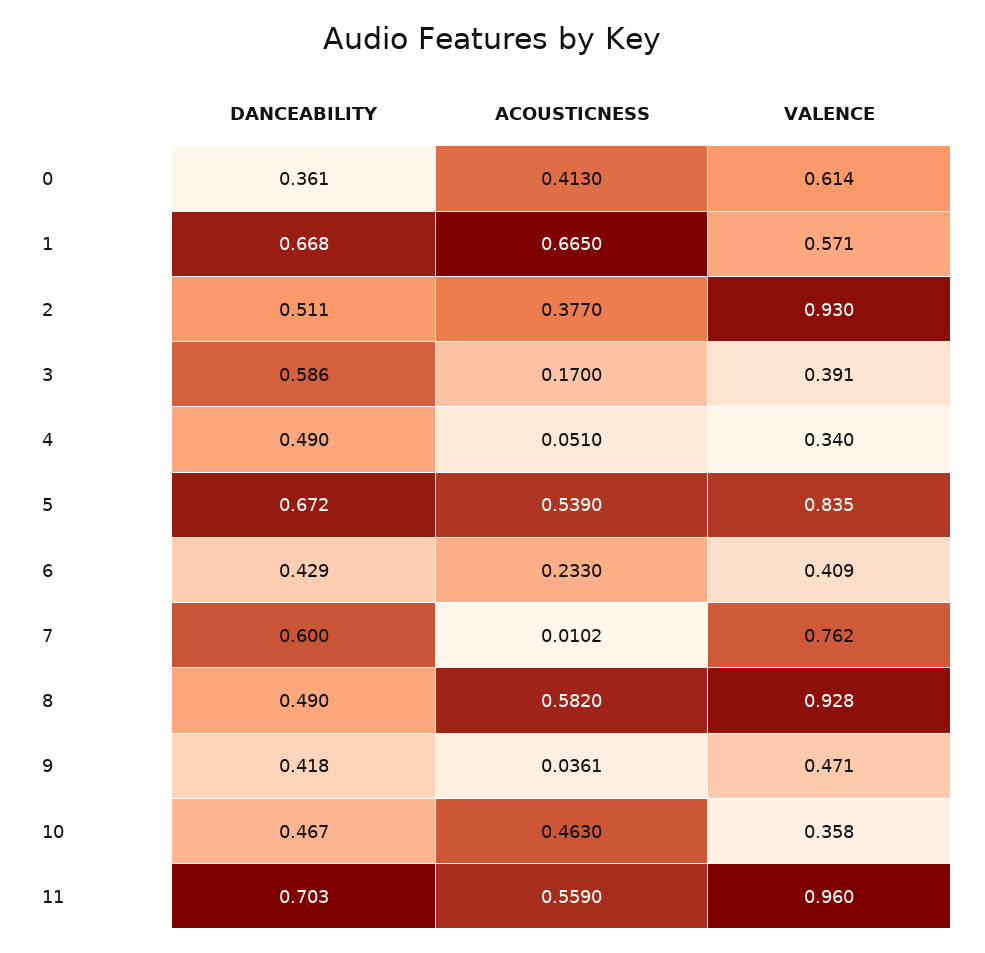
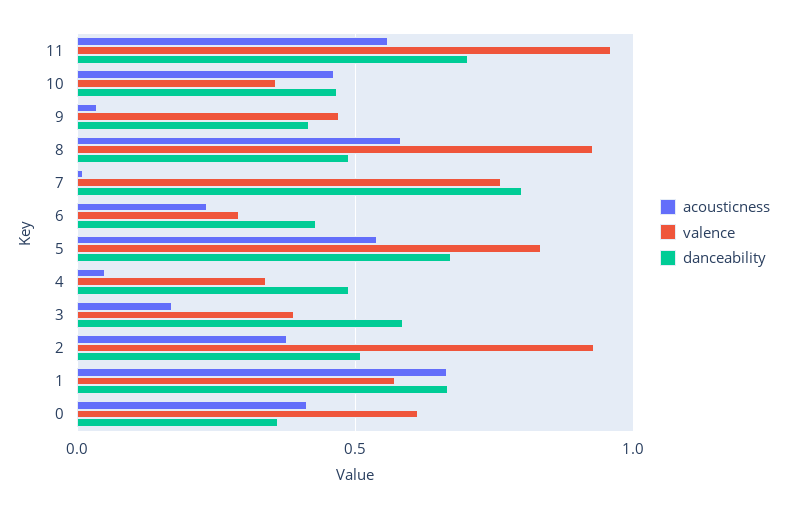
  {
    "DANCEABILITY": {
      "0": 0.361,
      "1": 0.668,
      "2": 0.511,
      "3": 0.586,
      "4": 0.49,
      "5": 0.672,
      "6": 0.429,
-     "7": 0.6,
+     "7": 0.8,
      "8": 0.49,
      "9": 0.418,
      "10": 0.467,
      "11": 0.703
    },
    "ACOUSTICNESS": {
      "0": 0.413,
      "1": 0.665,
      "2": 0.377,
      "3": 0.17,
      "4": 0.051,
      "5": 0.539,
      "6": 0.233,
      "7": 0.0102,
      "8": 0.582,
      "9": 0.0361,
      "10": 0.463,
      "11": 0.559
    },
    "VALENCE": {
      "0": 0.614,
      "1": 0.571,
      "2": 0.93,
      "3": 0.391,
      "4": 0.34,
      "5": 0.835,
-     "6": 0.409,
+     "6": 0.3,
      "7": 0.762,
      "8": 0.928,
      "9": 0.471,
      "10": 0.358,
      "11": 0.96
    }
  }

